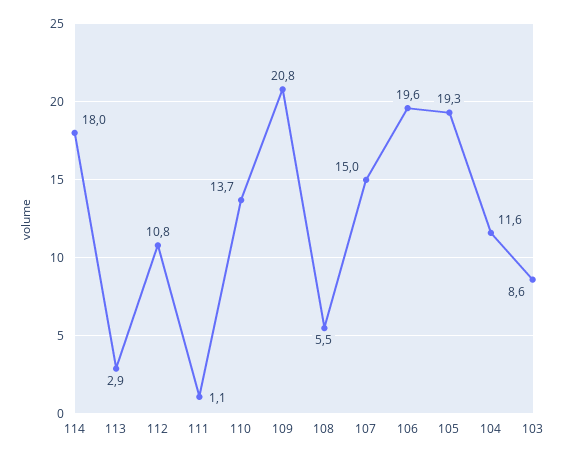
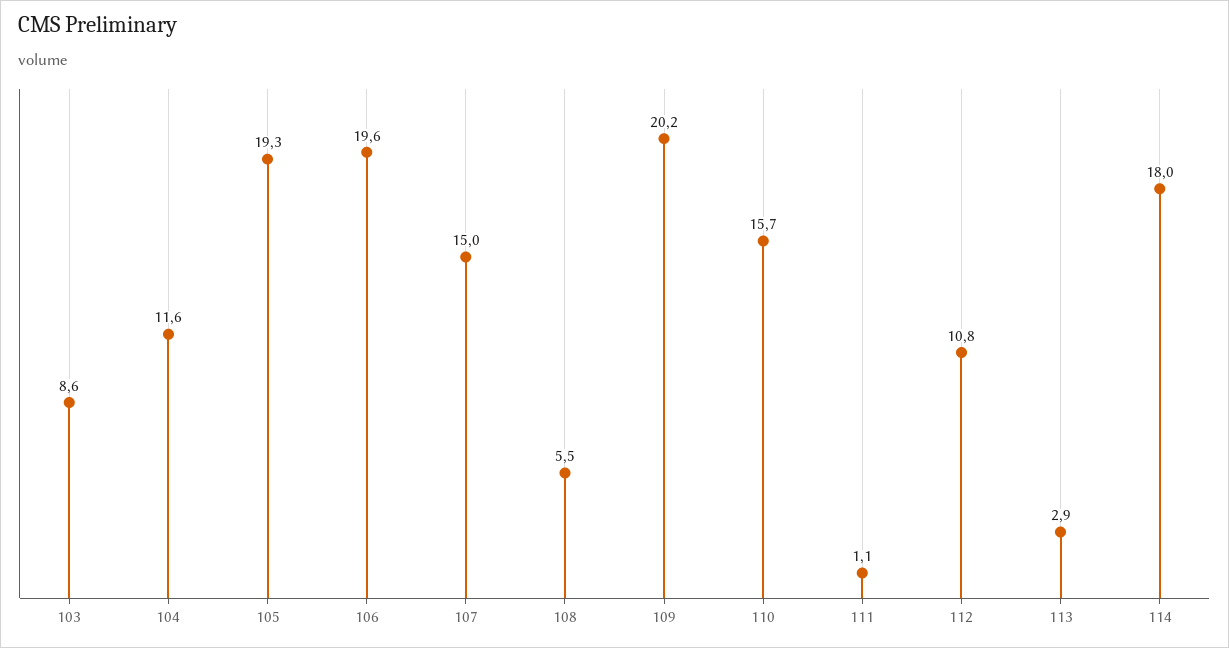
  {
    "114": 18,
    "113": 2.9,
    "112": 10.8,
    "111": 1.1,
-   "110": 13.7,
+   "110": 15.7,
-   "109": 20.8,
+   "109": 20.2,
    "108": 5.5,
    "107": 15,
    "106": 19.6,
    "105": 19.3,
    "104": 11.6,
    "103": 8.6
  }

